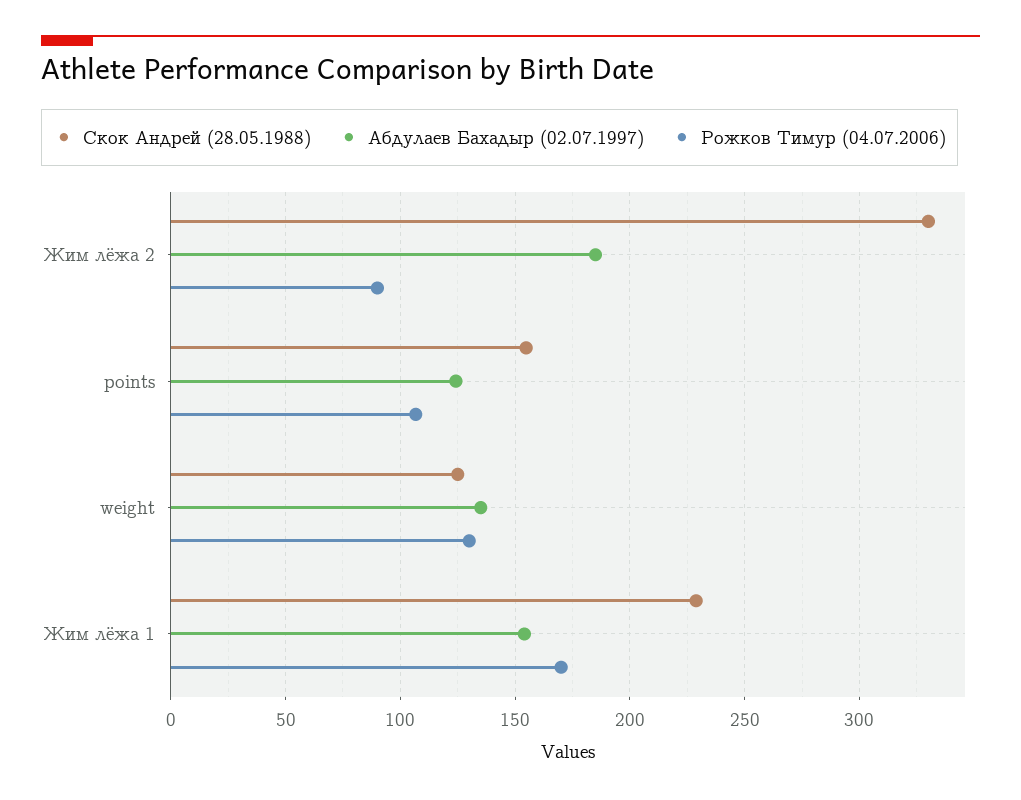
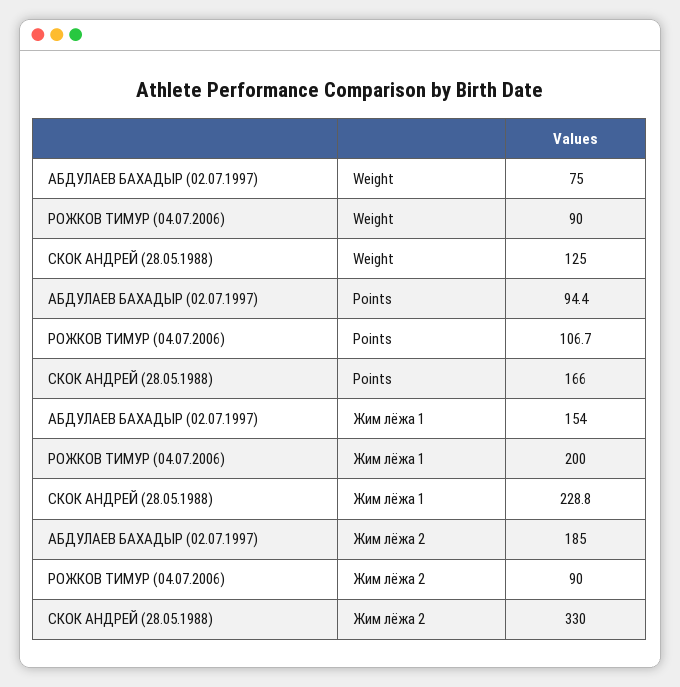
  {
    "Скок Андрей (28.05.1988)": {
      "Жим лёжа 2": 330,
-     "points": 155,
+     "points": 166,
      "weight": 125,
      "Жим лёжа 1": 228.8
    },
    "Абдулаев Бахадыр (02.07.1997)": {
      "Жим лёжа 2": 185,
-     "points": 125,
+     "points": 94.4,
-     "weight": 135,
+     "weight": 75,
      "Жим лёжа 1": 154
    },
    "Рожков Тимур (04.07.2006)": {
      "Жим лёжа 2": 90,
      "points": 106.7,
-     "weight": 130,
+     "weight": 90,
-     "Жим лёжа 1": 170
+     "Жим лёжа 1": 200
    }
  }

